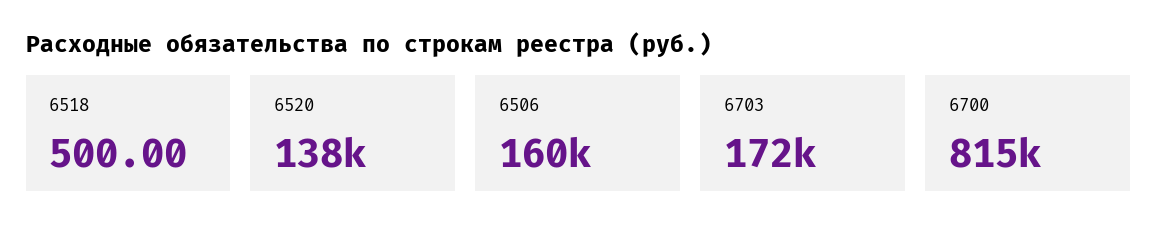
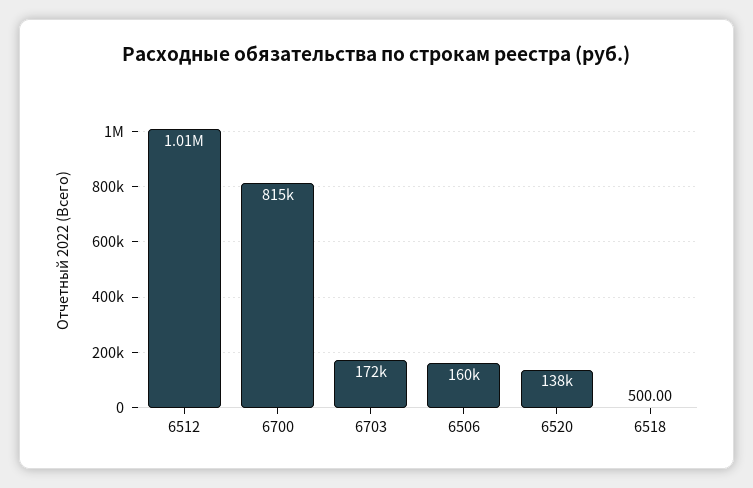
  {
    "6518": 500,
    "6520": 138000,
    "6506": 160000,
    "6703": 172000,
-   "6700": 815000
+   "6700": 815000,
+   "6512": 1010000
  }

